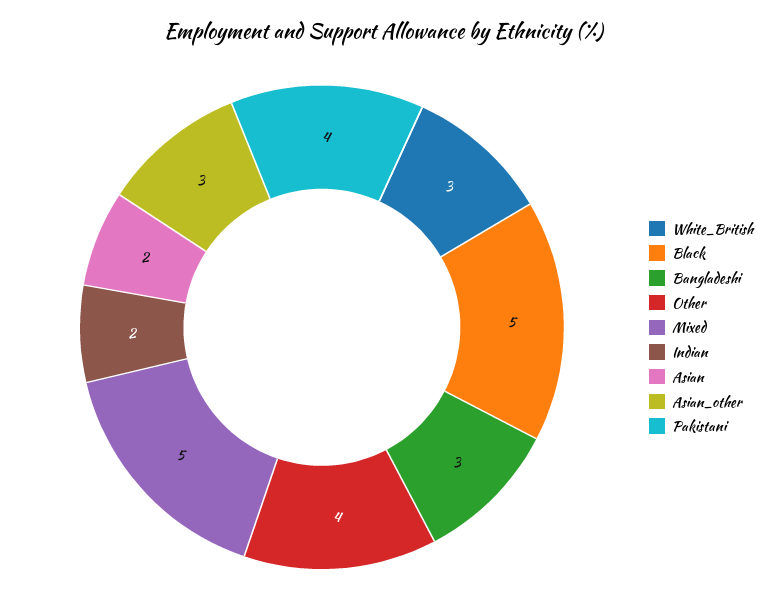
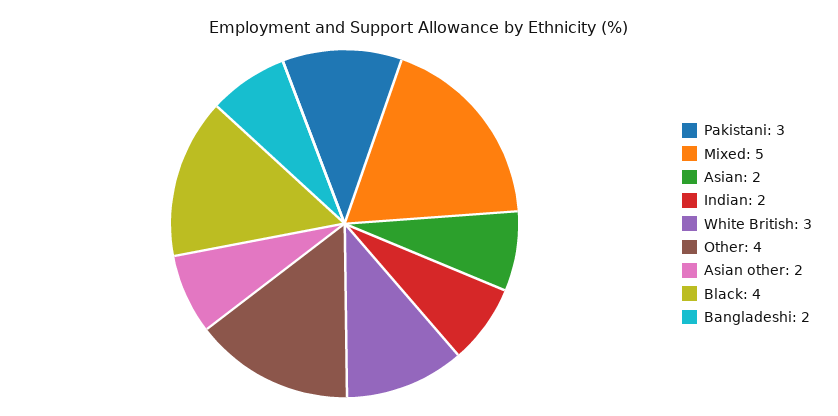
  {
    "White_British": 3,
-   "Black": 5,
+   "Black": 4,
-   "Bangladeshi": 3,
+   "Bangladeshi": 2,
    "Other": 4,
    "Mixed": 5,
    "Indian": 2,
    "Asian": 2,
-   "Asian_other": 3,
+   "Asian_other": 2,
-   "Pakistani": 4
+   "Pakistani": 3
  }

